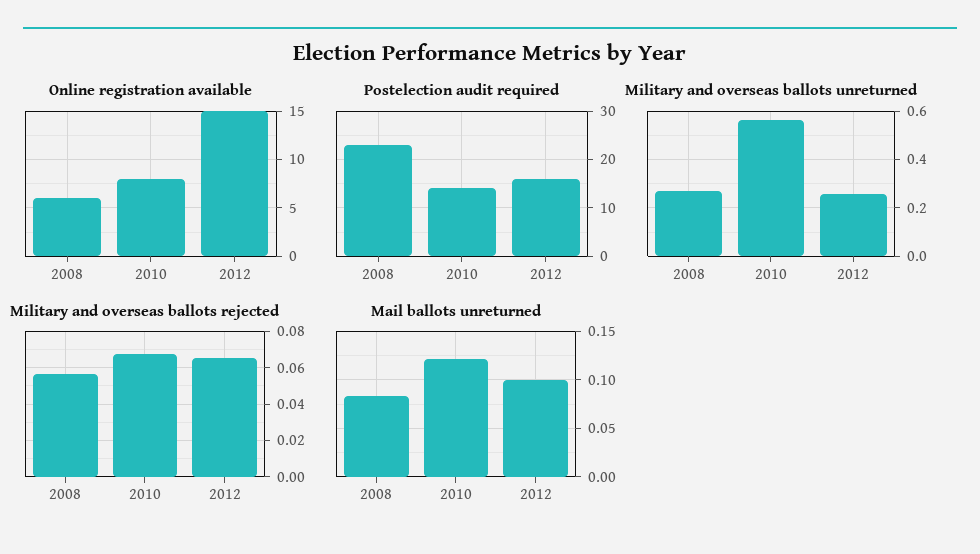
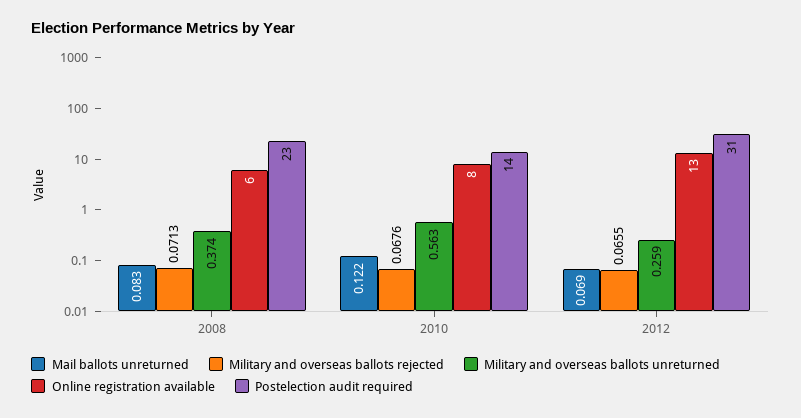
  {
    "Online registration available": {
      "2008": 6,
      "2010": 8,
-     "2012": 15
+     "2012": 13
    },
    "Postelection audit required": {
      "2008": 23,
      "2010": 14,
-     "2012": 15
+     "2012": 31
    },
    "Military and overseas ballots unreturned": {
-     "2008": 0.275,
+     "2008": 0.374,
      "2010": 0.563,
      "2012": 0.259
    },
    "Military and overseas ballots rejected": {
-     "2008": 0.055,
+     "2008": 0.0713,
      "2010": 0.0676,
      "2012": 0.0655
    },
    "Mail ballots unreturned": {
      "2008": 0.083,
      "2010": 0.122,
-     "2012": 0.1
+     "2012": 0.069
    }
  }

